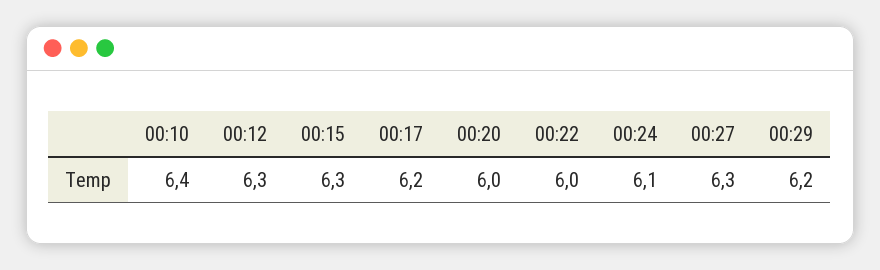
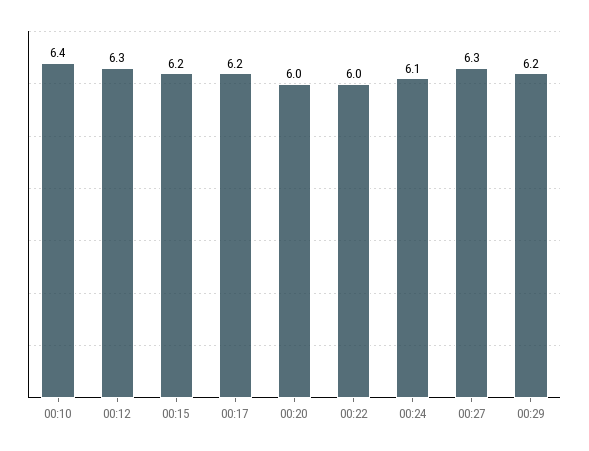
  {
    "00:10": 6.4,
    "00:12": 6.3,
-   "00:15": 6.3,
+   "00:15": 6.2,
    "00:17": 6.2,
    "00:20": 6,
    "00:22": 6,
    "00:24": 6.1,
    "00:27": 6.3,
    "00:29": 6.2
  }

